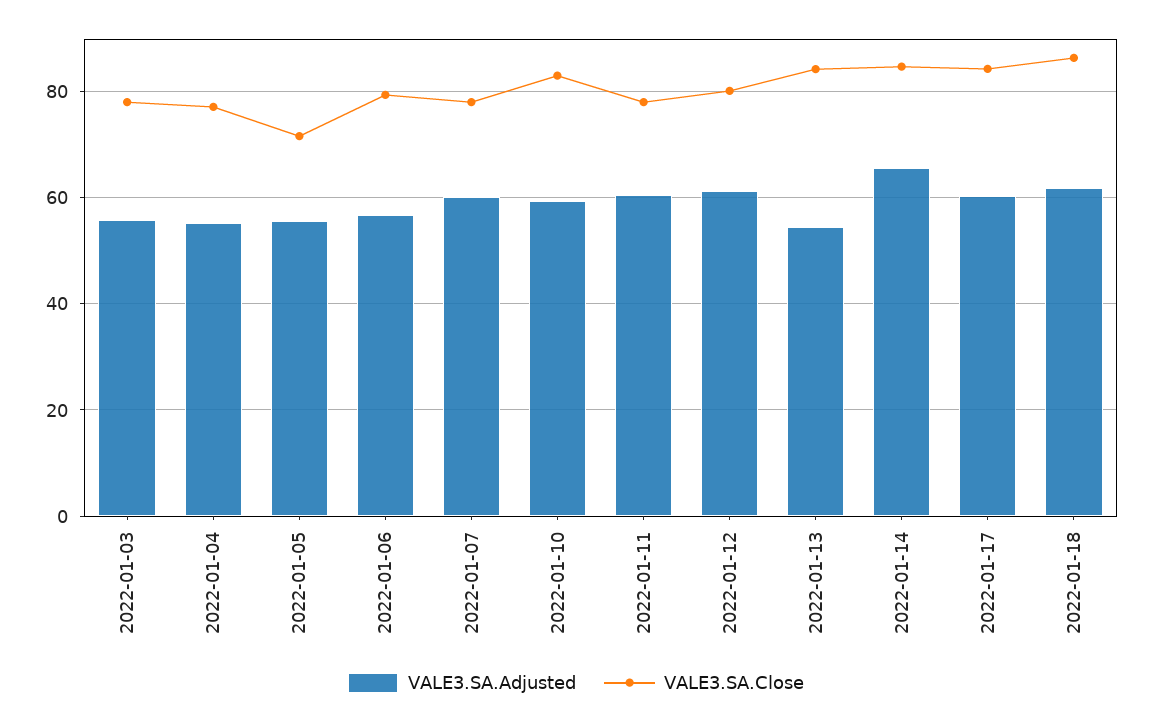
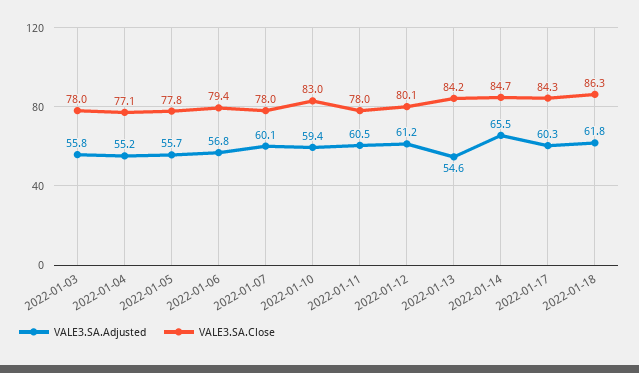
  {
    "VALE3.SA.Adjusted": {
      "2022-01-03": 55.8,
      "2022-01-04": 55.2,
      "2022-01-05": 55.7,
      "2022-01-06": 56.8,
      "2022-01-07": 60.1,
      "2022-01-10": 59.4,
      "2022-01-11": 60.5,
      "2022-01-12": 61.2,
      "2022-01-13": 54.6,
      "2022-01-14": 65.5,
      "2022-01-17": 60.3,
      "2022-01-18": 61.8
    },
    "VALE3.SA.Close": {
      "2022-01-03": 78,
      "2022-01-04": 77.1,
-     "2022-01-05": 72,
+     "2022-01-05": 77.8,
      "2022-01-06": 79.4,
      "2022-01-07": 78,
      "2022-01-10": 83,
      "2022-01-11": 78,
      "2022-01-12": 80.1,
      "2022-01-13": 84.2,
      "2022-01-14": 84.7,
      "2022-01-17": 84.3,
      "2022-01-18": 86.3
    }
  }

